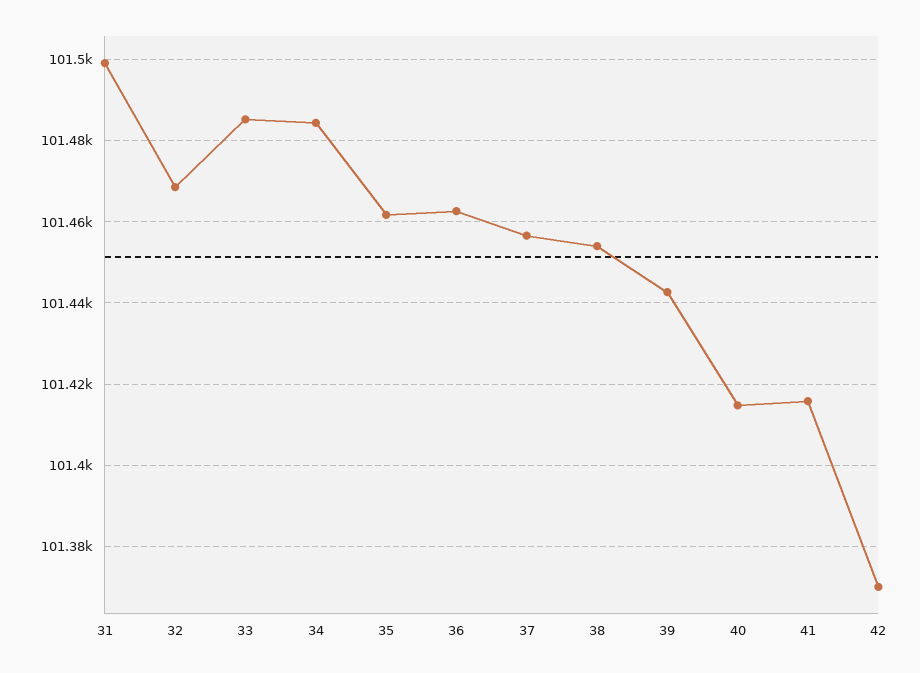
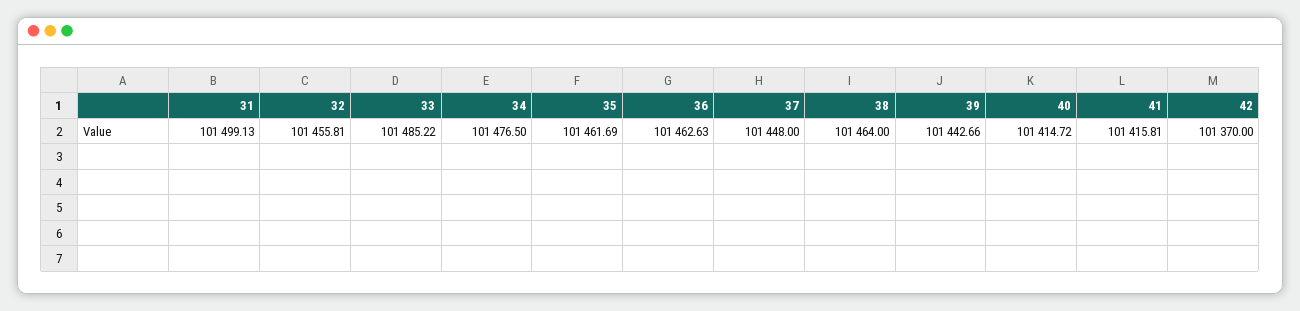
  {
    "31": 101499.13,
-   "32": 101468,
+   "32": 101455.81,
    "33": 101485.22,
-   "34": 101484,
+   "34": 101476.5,
    "35": 101461.69,
    "36": 101462.63,
-   "37": 101456,
+   "37": 101448,
-   "38": 101454,
+   "38": 101464,
    "39": 101442.66,
    "40": 101414.72,
    "41": 101415.81,
    "42": 101370
  }

